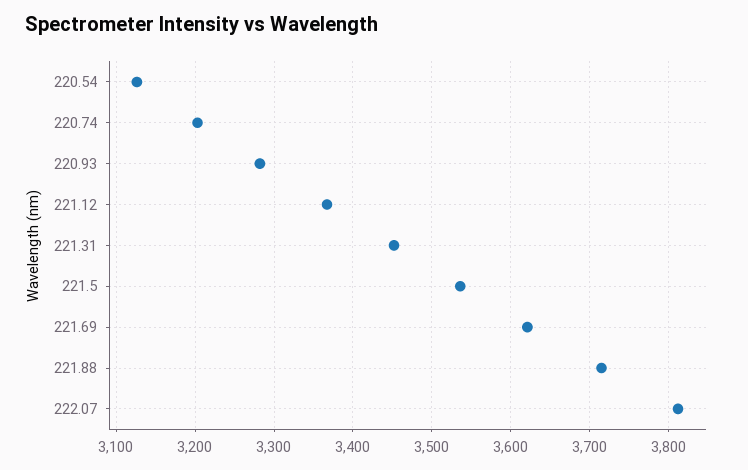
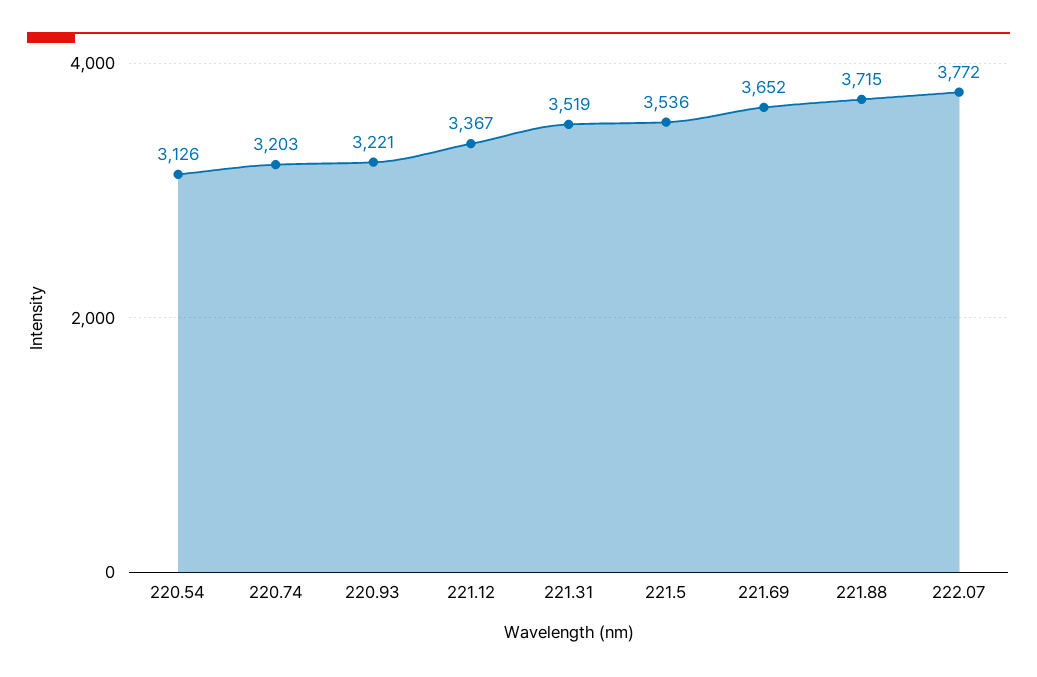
  {
    "220.54": 3126,
    "220.74": 3203,
-   "220.93": 3280,
+   "220.93": 3221,
    "221.12": 3367,
-   "221.31": 3450,
+   "221.31": 3519,
    "221.5": 3536,
-   "221.69": 3620,
+   "221.69": 3652,
    "221.88": 3715,
-   "222.07": 3810
+   "222.07": 3772
  }

